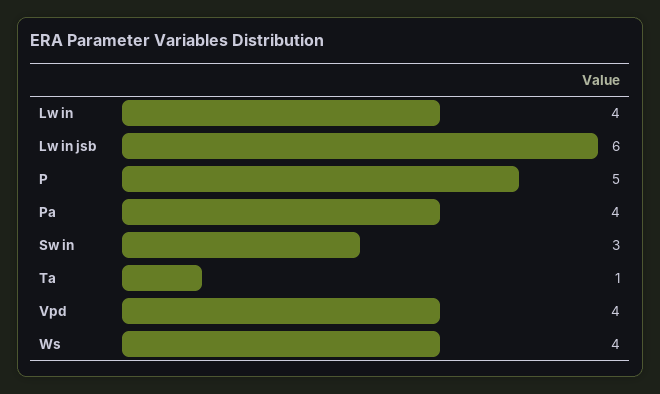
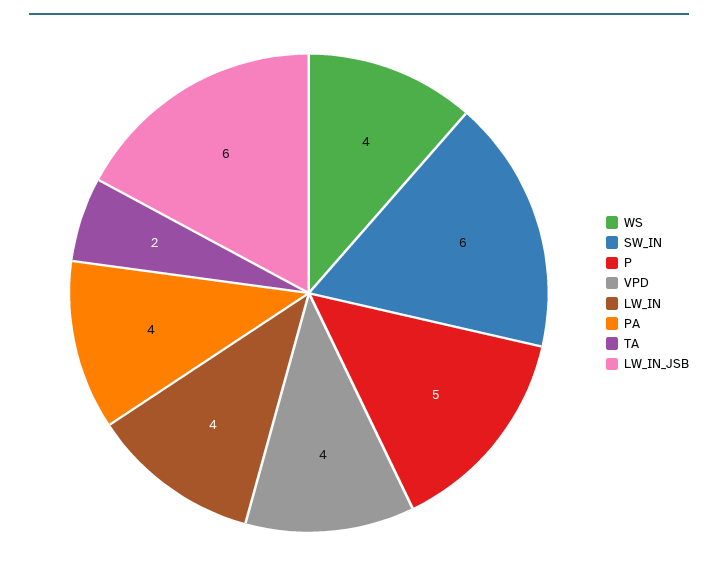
  {
    "Lw in": 4,
    "Lw in jsb": 6,
    "P": 5,
    "Pa": 4,
-   "Sw in": 3,
+   "Sw in": 6,
-   "Ta": 1,
+   "Ta": 2,
    "Vpd": 4,
    "Ws": 4
  }

